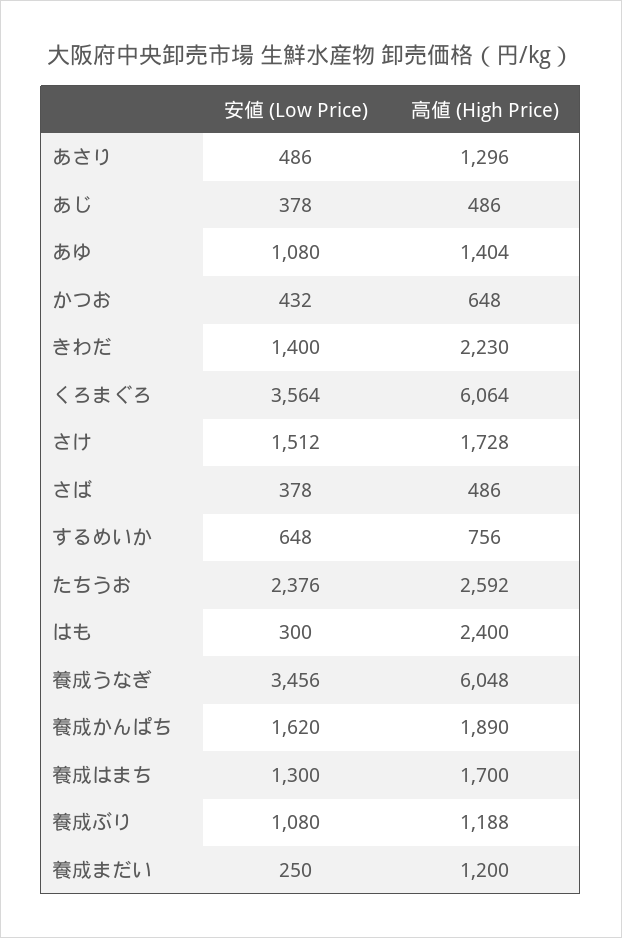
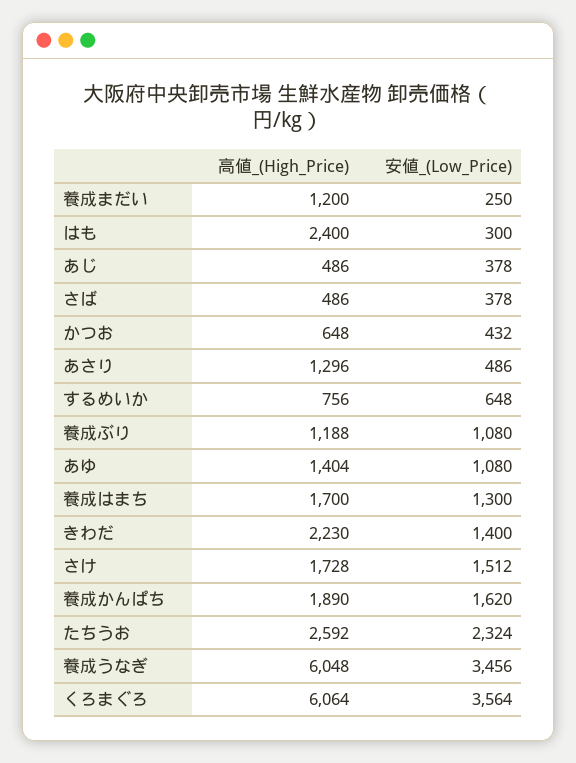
  {
    "安値 (Low Price)": {
      "あさり": 486,
      "あじ": 378,
      "あゆ": 1080,
      "かつお": 432,
      "きわだ": 1400,
      "くろまぐろ": 3564,
      "さけ": 1512,
      "さば": 378,
      "するめいか": 648,
-     "たちうお": 2376,
+     "たちうお": 2324,
      "はも": 300,
      "養成うなぎ": 3456,
      "養成かんぱち": 1620,
      "養成はまち": 1300,
      "養成ぶり": 1080,
      "養成まだい": 250
    },
    "高値 (High Price)": {
      "あさり": 1296,
      "あじ": 486,
      "あゆ": 1404,
      "かつお": 648,
      "きわだ": 2230,
      "くろまぐろ": 6064,
      "さけ": 1728,
      "さば": 486,
      "するめいか": 756,
      "たちうお": 2592,
      "はも": 2400,
      "養成うなぎ": 6048,
      "養成かんぱち": 1890,
      "養成はまち": 1700,
      "養成ぶり": 1188,
      "養成まだい": 1200
    }
  }

